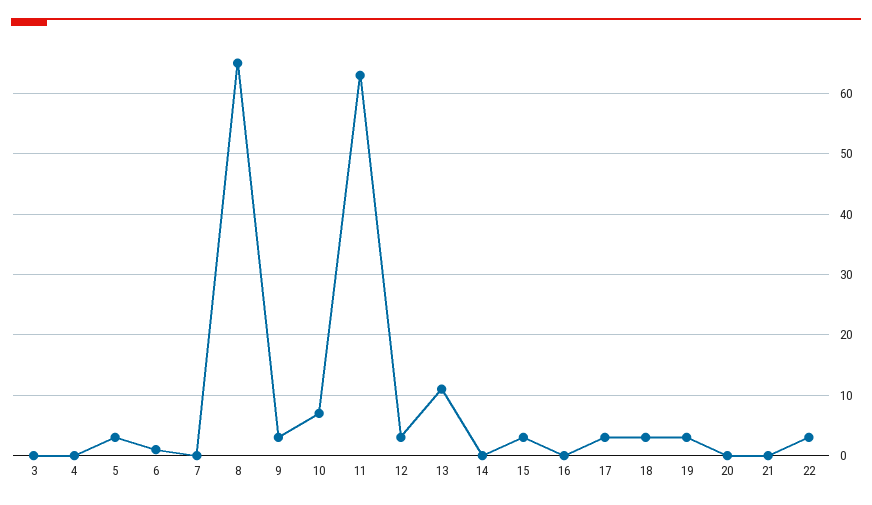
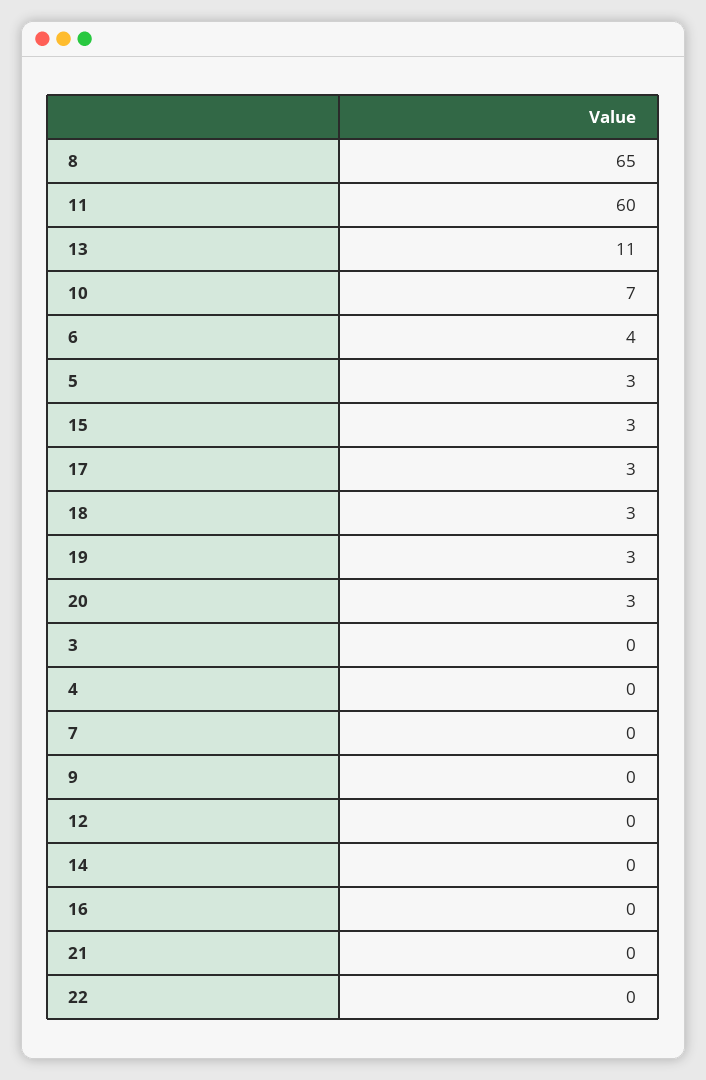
  {
    "3": 0,
    "4": 0,
    "5": 3,
-   "6": 1,
+   "6": 4,
    "7": 0,
    "8": 65,
-   "9": 3,
+   "9": 0,
    "10": 7,
-   "11": 63,
+   "11": 60,
-   "12": 3,
+   "12": 0,
    "13": 11,
    "14": 0,
    "15": 3,
    "16": 0,
    "17": 3,
    "18": 3,
    "19": 3,
-   "20": 0,
+   "20": 3,
    "21": 0,
-   "22": 3
+   "22": 0
  }

